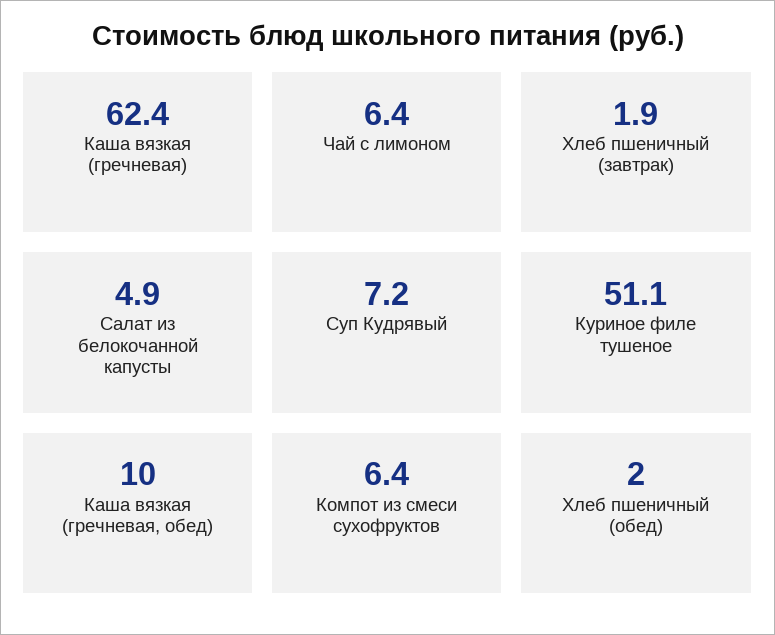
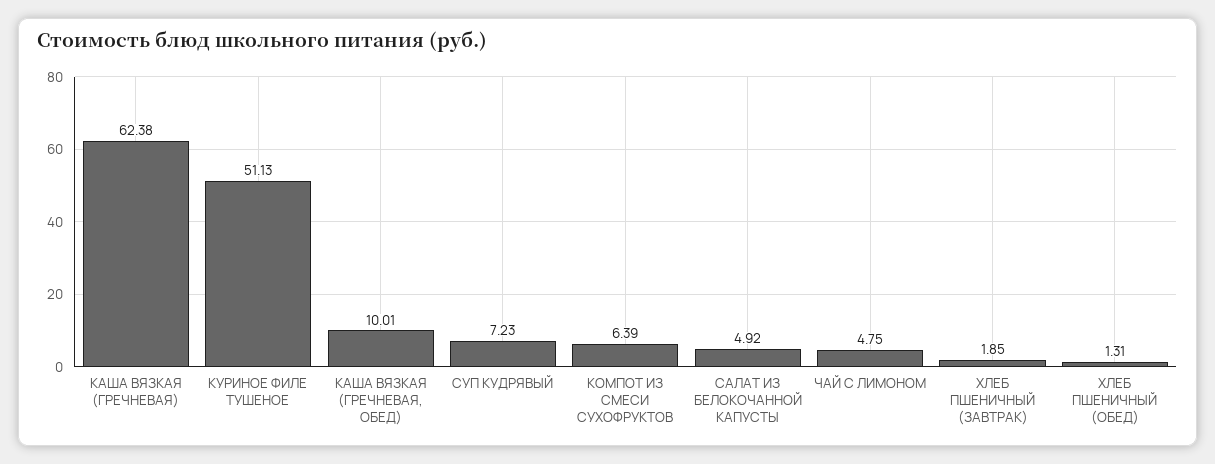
  {
    "Каша вязкая (гречневая)": 62.38,
-   "Чай с лимоном": 6.4,
+   "Чай с лимоном": 4.75,
    "Хлеб пшеничный (завтрак)": 1.85,
    "Салат из белокочанной капусты": 4.92,
    "Суп Кудрявый": 7.23,
    "Куриное филе тушеное": 51.13,
    "Каша вязкая (гречневая, обед)": 10.01,
    "Компот из смеси сухофруктов": 6.39,
-   "Хлеб пшеничный (обед)": 2
+   "Хлеб пшеничный (обед)": 1.31
  }

